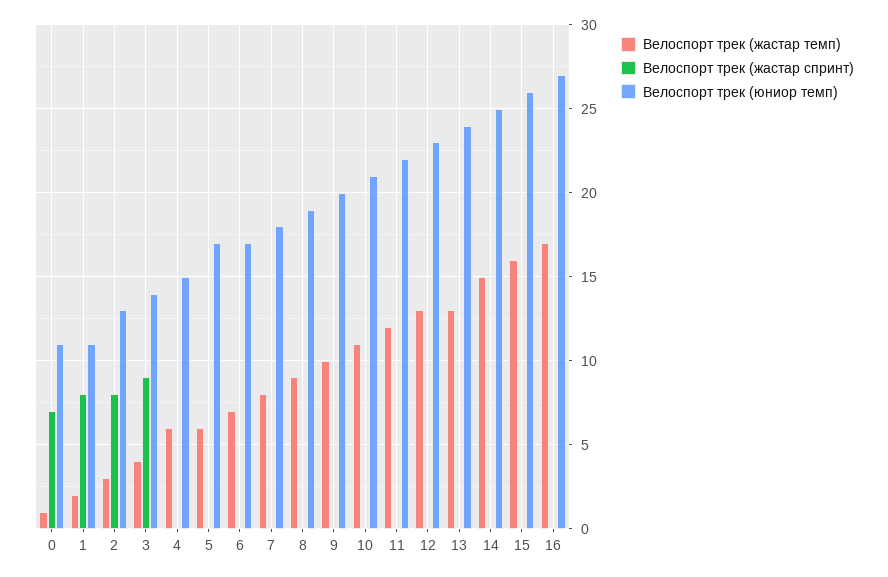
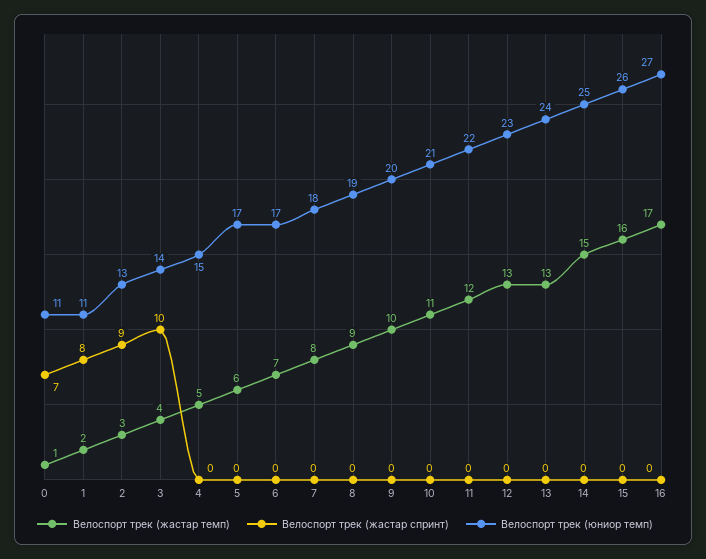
  {
    "Велоспорт трек (жастар темп)": {
      "0": 1,
      "1": 2,
      "2": 3,
      "3": 4,
-     "4": 6,
+     "4": 5,
      "5": 6,
      "6": 7,
      "7": 8,
      "8": 9,
      "9": 10,
      "10": 11,
      "11": 12,
      "12": 13,
      "13": 13,
      "14": 15,
      "15": 16,
      "16": 17
    },
    "Велоспорт трек (жастар спринт)": {
      "0": 7,
      "1": 8,
-     "2": 8,
+     "2": 9,
-     "3": 9,
+     "3": 10,
      "4": 0,
      "5": 0,
      "6": 0,
      "7": 0,
      "8": 0,
      "9": 0,
      "10": 0,
      "11": 0,
      "12": 0,
      "13": 0,
      "14": 0,
      "15": 0,
      "16": 0
    },
    "Велоспорт трек (юниор темп)": {
      "0": 11,
      "1": 11,
      "2": 13,
      "3": 14,
      "4": 15,
      "5": 17,
      "6": 17,
      "7": 18,
      "8": 19,
      "9": 20,
      "10": 21,
      "11": 22,
      "12": 23,
      "13": 24,
      "14": 25,
      "15": 26,
      "16": 27
    }
  }

